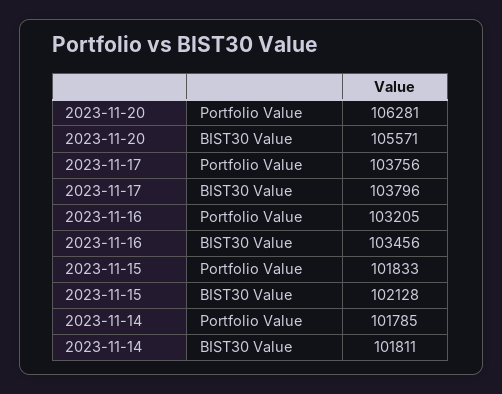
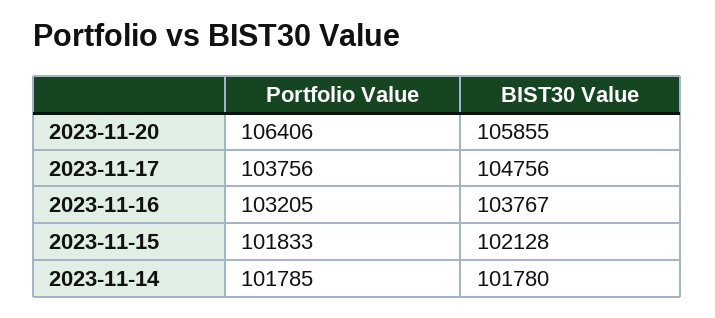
  {
    "2023-11-20": {
-     "Portfolio Value": 106281,
+     "Portfolio Value": 106406,
-     "BIST30 Value": 105571
+     "BIST30 Value": 105855
    },
    "2023-11-17": {
      "Portfolio Value": 103756,
-     "BIST30 Value": 103796
+     "BIST30 Value": 104756
    },
    "2023-11-16": {
      "Portfolio Value": 103205,
-     "BIST30 Value": 103456
+     "BIST30 Value": 103767
    },
    "2023-11-15": {
      "Portfolio Value": 101833,
      "BIST30 Value": 102128
    },
    "2023-11-14": {
      "Portfolio Value": 101785,
-     "BIST30 Value": 101811
+     "BIST30 Value": 101780
    }
  }

